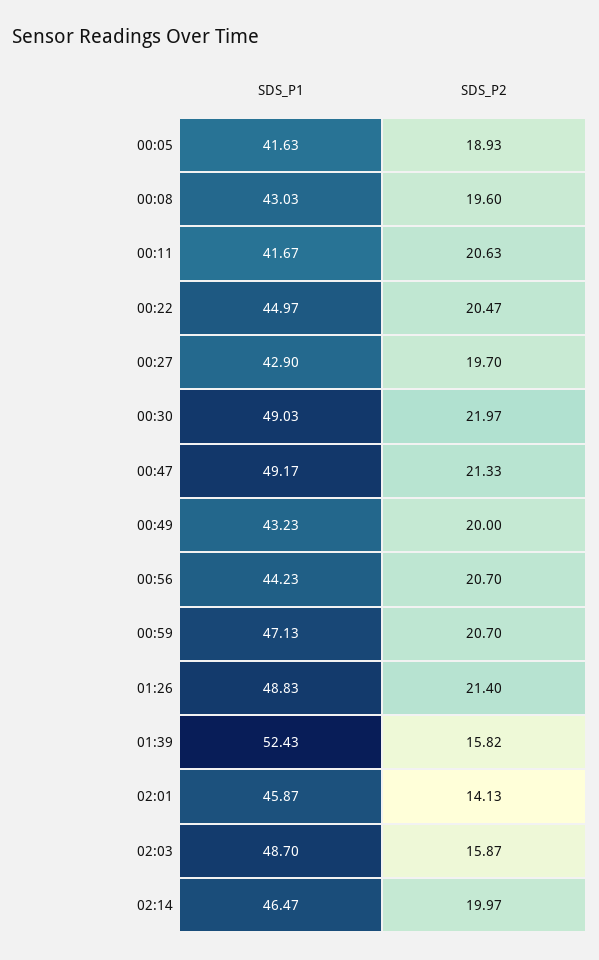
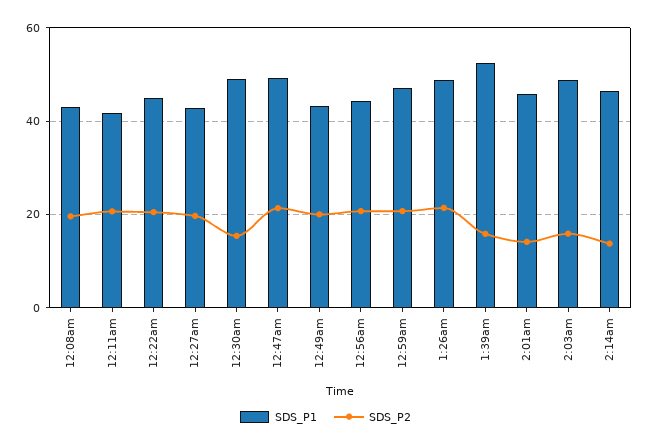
  {
    "SDS_P1": {
-     "00:05": 41.63,
      "00:08": 43.03,
      "00:11": 41.67,
      "00:22": 44.97,
      "00:27": 42.9,
      "00:30": 49.03,
      "00:47": 49.17,
      "00:49": 43.23,
      "00:56": 44.23,
      "00:59": 47.13,
      "01:26": 48.83,
      "01:39": 52.43,
      "02:01": 45.87,
      "02:03": 48.7,
      "02:14": 46.47
    },
    "SDS_P2": {
-     "00:05": 18.93,
      "00:08": 19.6,
      "00:11": 20.63,
      "00:22": 20.47,
      "00:27": 19.7,
-     "00:30": 21.97,
+     "00:30": 16,
      "00:47": 21.33,
      "00:49": 20,
      "00:56": 20.7,
      "00:59": 20.7,
      "01:26": 21.4,
      "01:39": 15.82,
      "02:01": 14.13,
      "02:03": 15.87,
-     "02:14": 19.97
+     "02:14": 14
    }
  }

